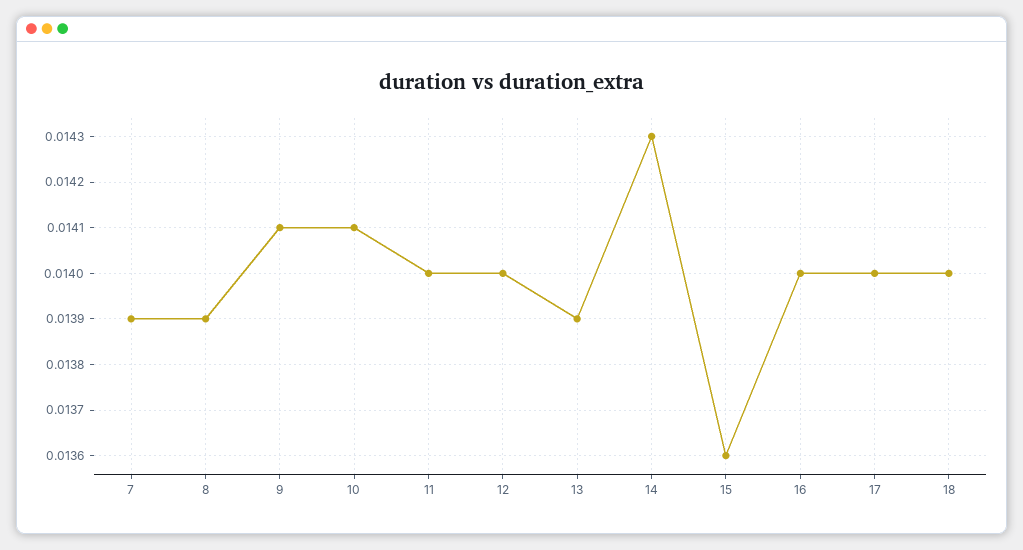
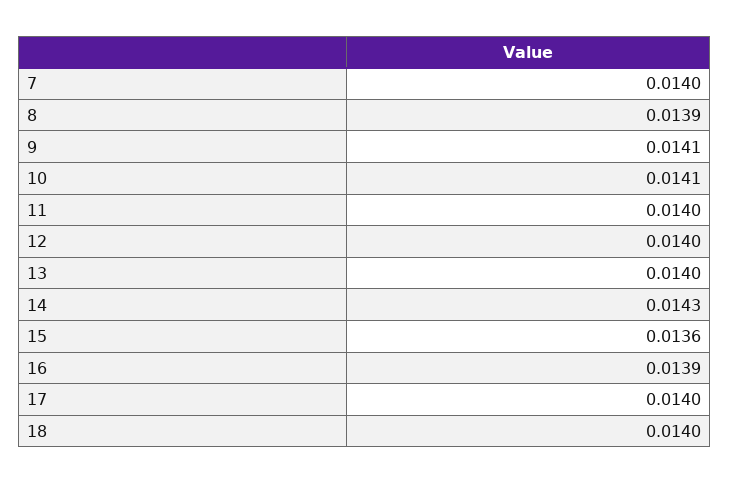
  {
-   "7": 0.0139,
+   "7": 0.014,
    "8": 0.0139,
    "9": 0.0141,
    "10": 0.0141,
    "11": 0.014,
    "12": 0.014,
-   "13": 0.0139,
+   "13": 0.014,
    "14": 0.0143,
    "15": 0.0136,
-   "16": 0.014,
+   "16": 0.0139,
    "17": 0.014,
    "18": 0.014
  }

